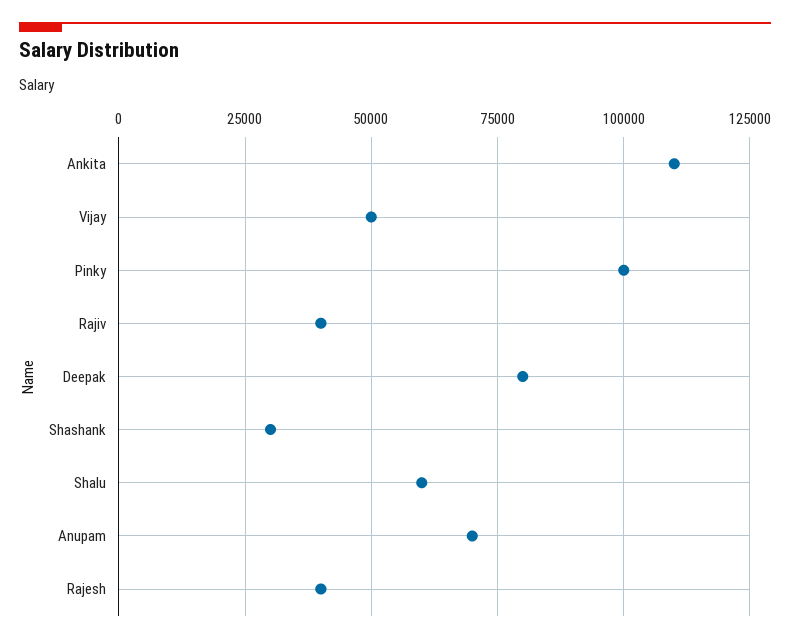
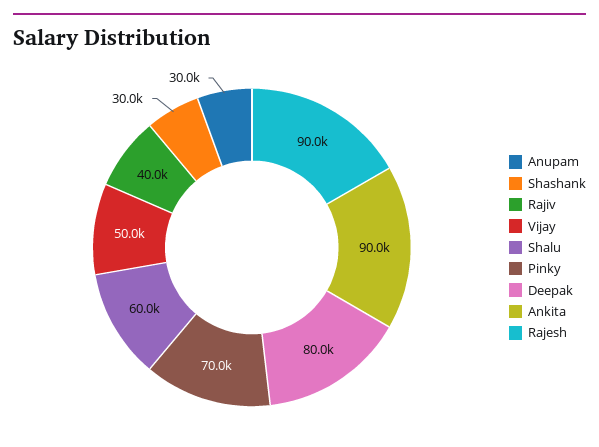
  {
-   "Ankita": 110000,
+   "Ankita": 90000,
    "Vijay": 50000,
-   "Pinky": 100000,
+   "Pinky": 70000,
    "Rajiv": 40000,
    "Deepak": 80000,
    "Shashank": 30000,
    "Shalu": 60000,
-   "Anupam": 70000,
+   "Anupam": 30000,
-   "Rajesh": 40000
+   "Rajesh": 90000
  }

